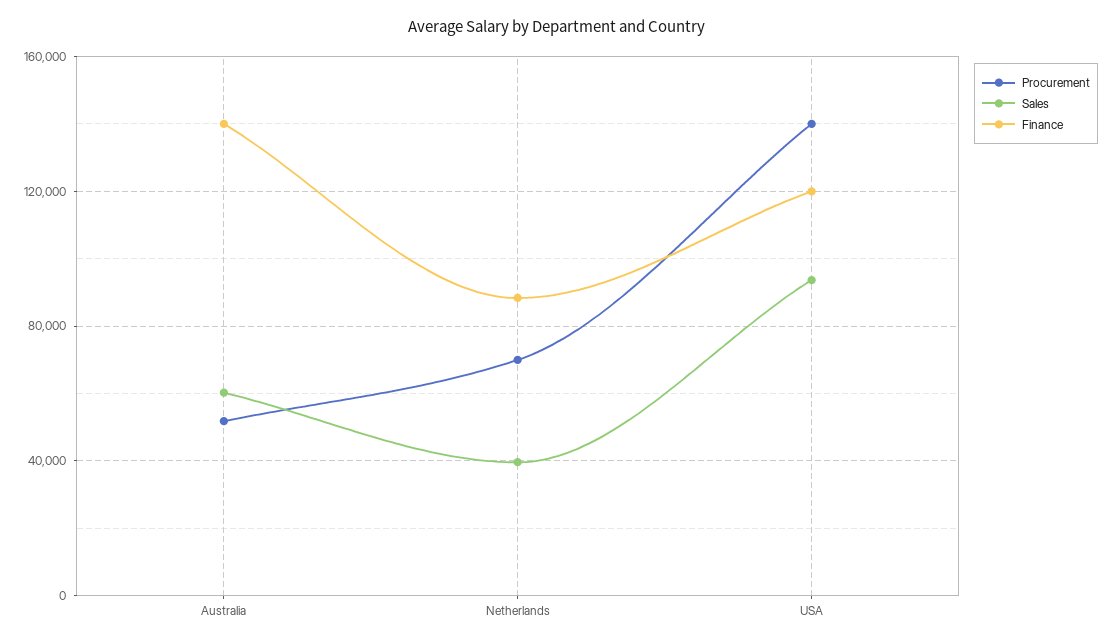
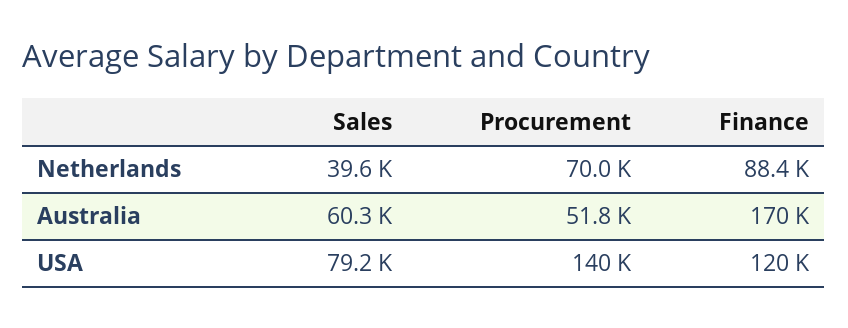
  {
    "Procurement": {
      "Australia": 51800,
      "Netherlands": 70000,
      "USA": 140000
    },
    "Sales": {
      "Australia": 60300,
      "Netherlands": 39600,
-     "USA": 95000
+     "USA": 79200
    },
    "Finance": {
-     "Australia": 140000,
+     "Australia": 170000,
      "Netherlands": 88400,
      "USA": 120000
    }
  }

